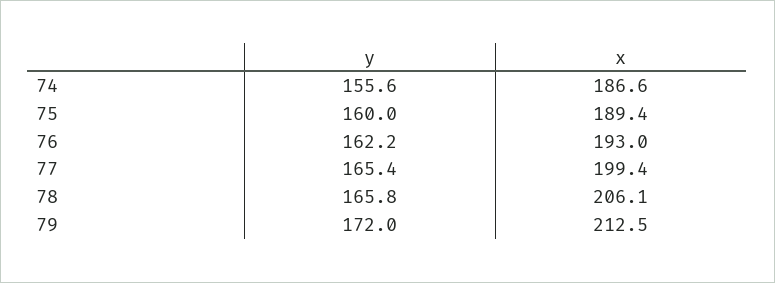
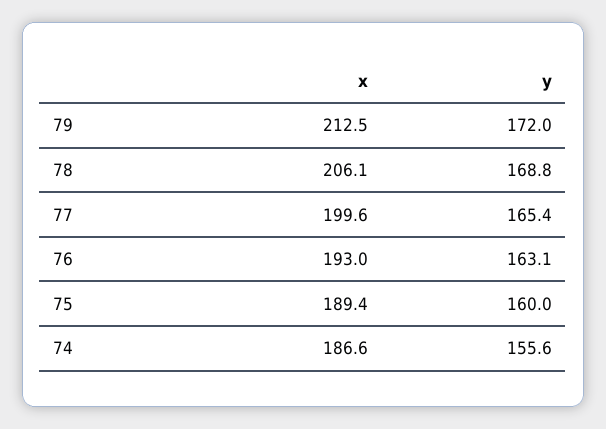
  {
    "y": {
      "74": 155.6,
      "75": 160,
-     "76": 162.2,
+     "76": 163.1,
      "77": 165.4,
-     "78": 165.8,
+     "78": 168.8,
      "79": 172
    },
    "x": {
      "74": 186.6,
      "75": 189.4,
      "76": 193,
-     "77": 199.4,
+     "77": 199.6,
      "78": 206.1,
      "79": 212.5
    }
  }

